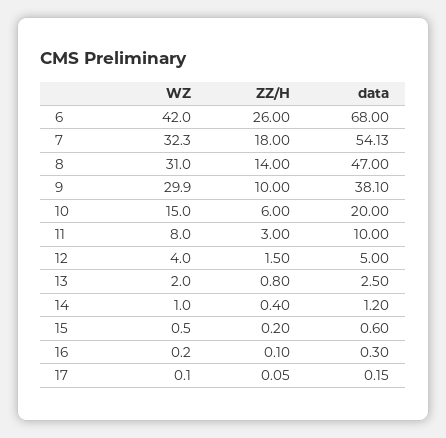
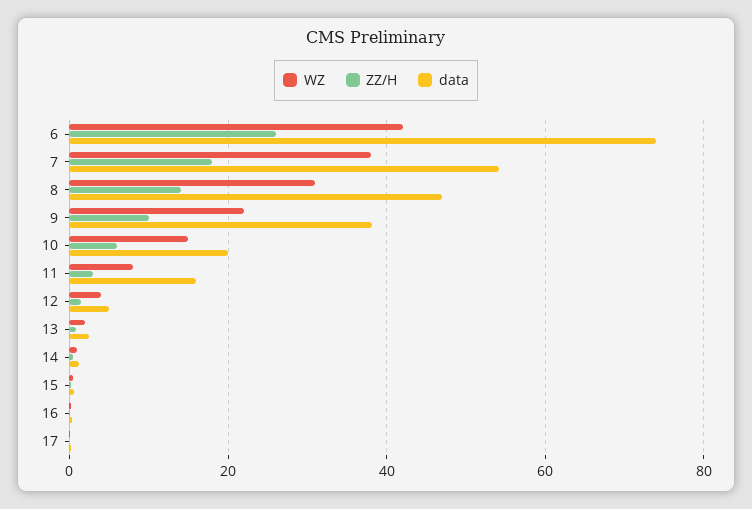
  {
    "WZ": {
      "6": 42,
-     "7": 32.3,
+     "7": 38,
      "8": 31,
-     "9": 29.9,
+     "9": 22,
      "10": 15,
      "11": 8,
      "12": 4,
      "13": 2,
      "14": 1,
      "15": 0.5,
      "16": 0.2,
      "17": 0.1
    },
    "ZZ/H": {
      "6": 26,
      "7": 18,
      "8": 14,
      "9": 10,
      "10": 6,
      "11": 3,
      "12": 1.5,
      "13": 0.8,
      "14": 0.4,
      "15": 0.2,
      "16": 0.1,
      "17": 0.05
    },
    "data": {
-     "6": 68,
+     "6": 74,
      "7": 54.13,
      "8": 47,
      "9": 38.1,
      "10": 20,
-     "11": 10,
+     "11": 16,
      "12": 5,
      "13": 2.5,
      "14": 1.2,
      "15": 0.6,
      "16": 0.3,
      "17": 0.15
    }
  }

